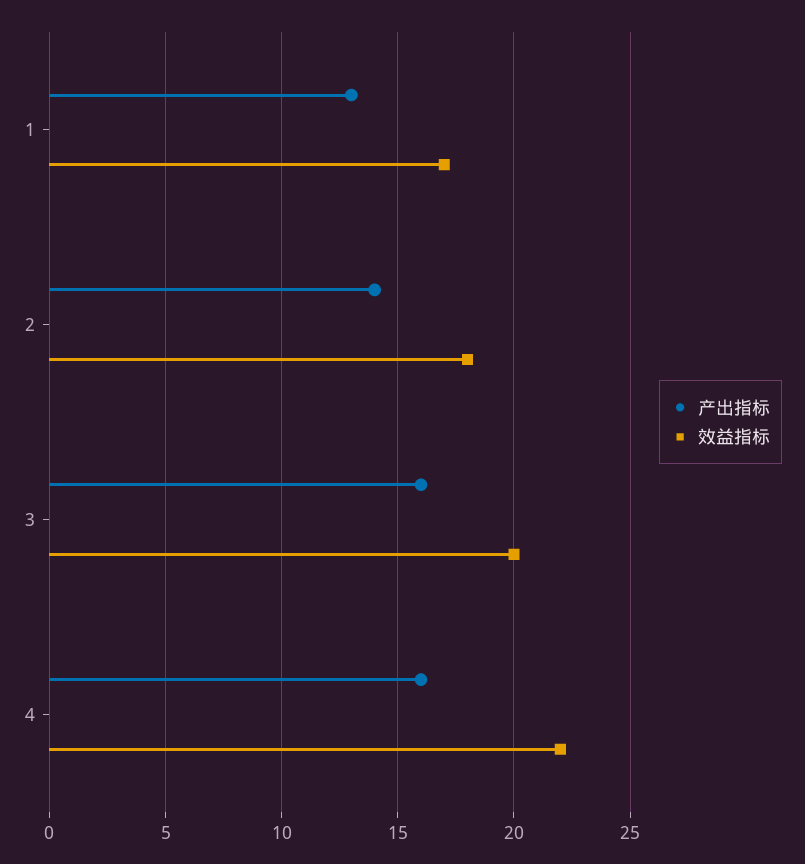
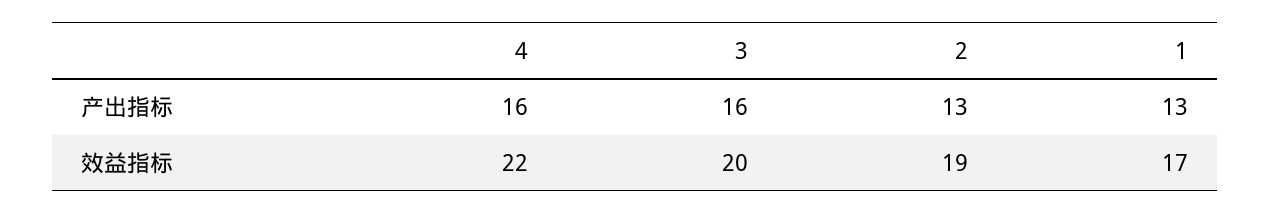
  {
    "产出指标": {
      "1": 13,
-     "2": 14,
+     "2": 13,
      "3": 16,
      "4": 16
    },
    "效益指标": {
      "1": 17,
-     "2": 18,
+     "2": 19,
      "3": 20,
      "4": 22
    }
  }

